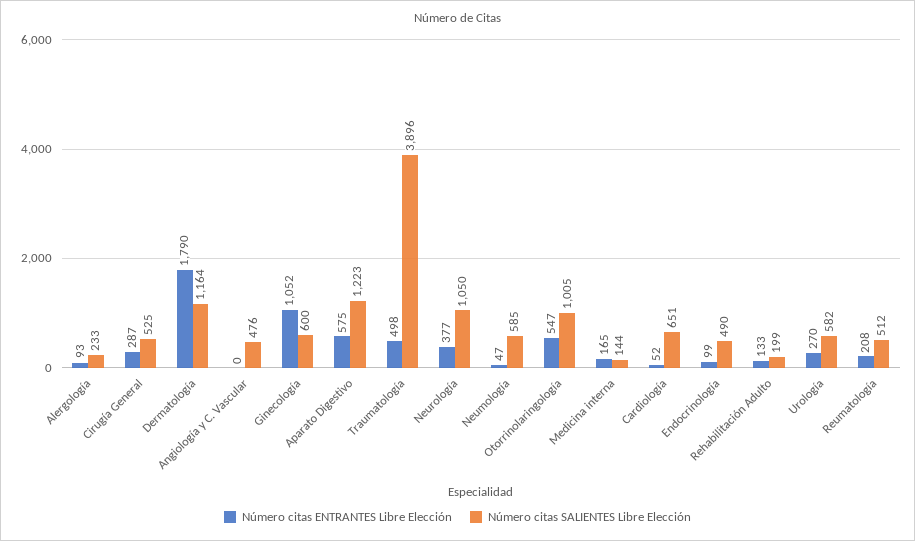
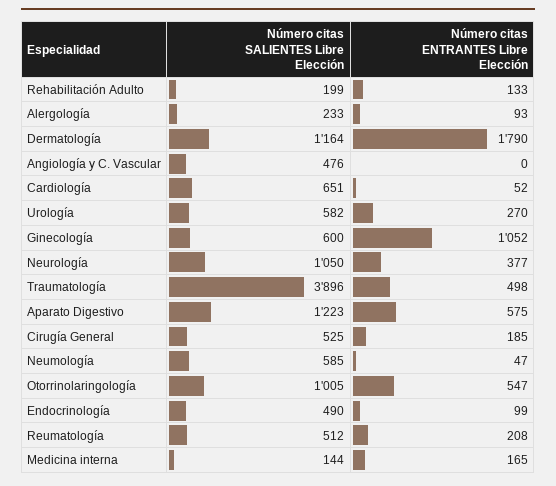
  {
    "Número citas ENTRANTES Libre Elección": {
      "Alergología": 93,
-     "Cirugía General": 287,
+     "Cirugía General": 185,
      "Dermatología": 1790,
      "Angiología y C. Vascular": 0,
      "Ginecología": 1052,
      "Aparato Digestivo": 575,
      "Traumatología": 498,
      "Neurología": 377,
      "Neumología": 47,
      "Otorrinolaringología": 547,
      "Medicina interna": 165,
      "Cardiología": 52,
      "Endocrinología": 99,
      "Rehabilitación Adulto": 133,
      "Urología": 270,
      "Reumatología": 208
    },
    "Número citas SALIENTES Libre Elección": {
      "Alergología": 233,
      "Cirugía General": 525,
      "Dermatología": 1164,
      "Angiología y C. Vascular": 476,
      "Ginecología": 600,
      "Aparato Digestivo": 1223,
      "Traumatología": 3896,
      "Neurología": 1050,
      "Neumología": 585,
      "Otorrinolaringología": 1005,
      "Medicina interna": 144,
      "Cardiología": 651,
      "Endocrinología": 490,
      "Rehabilitación Adulto": 199,
      "Urología": 582,
      "Reumatología": 512
    }
  }

